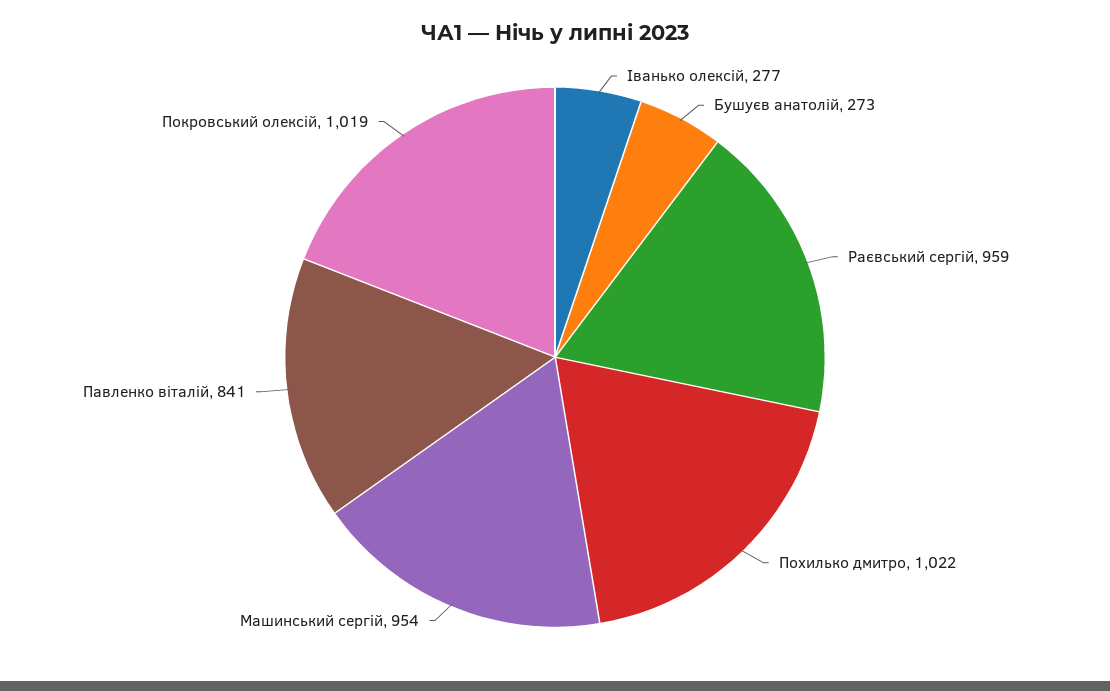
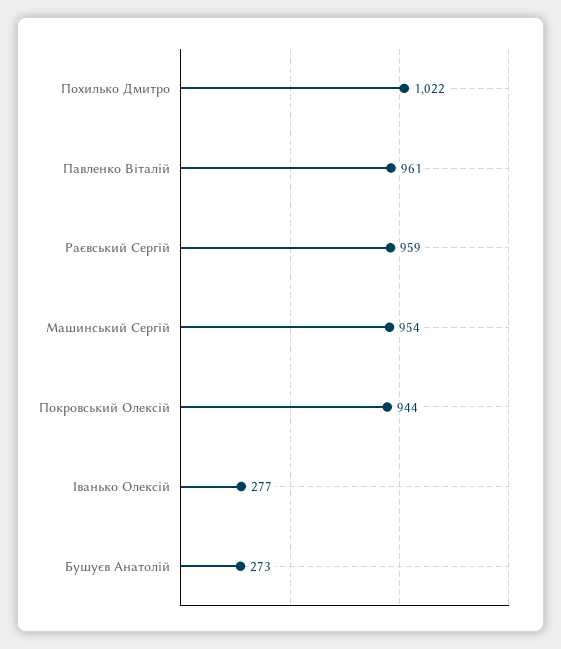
  {
    "Іванько олексій": 277,
    "Бушуєв анатолій": 273,
    "Раєвський сергій": 959,
    "Похилько дмитро": 1022,
    "Машинський сергій": 954,
-   "Павленко віталій": 841,
+   "Павленко віталій": 961,
-   "Покровський олексій": 1019
+   "Покровський олексій": 944
  }

